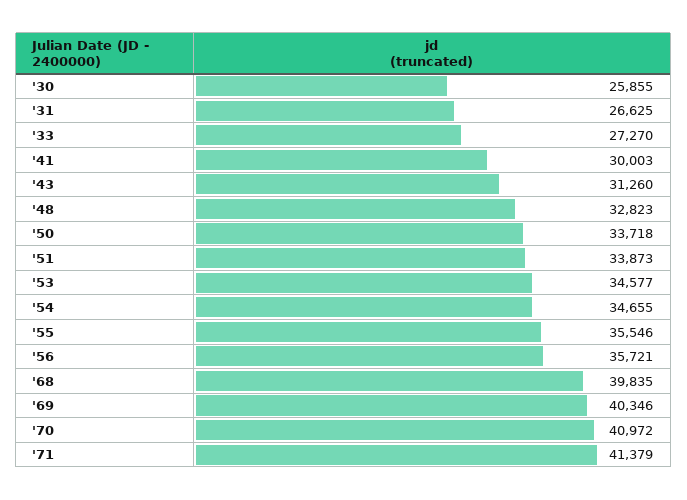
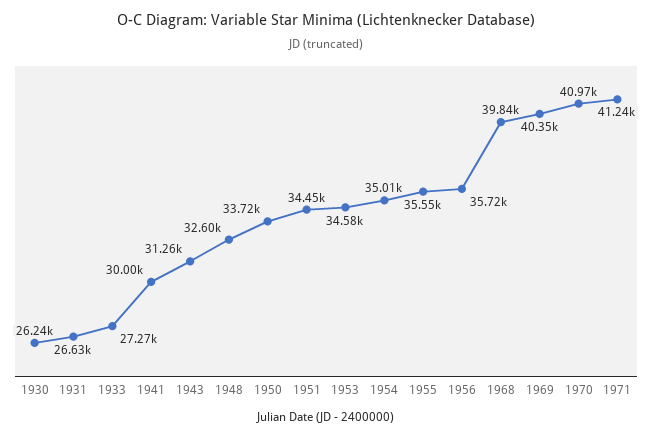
  {
-   "'30": 25855,
+   "'30": 26240,
    "'31": 26625,
    "'33": 27270,
    "'41": 30003,
    "'43": 31260,
-   "'48": 32823,
+   "'48": 32600,
    "'50": 33718,
-   "'51": 33873,
+   "'51": 34450,
    "'53": 34577,
-   "'54": 34655,
+   "'54": 35010,
    "'55": 35546,
    "'56": 35721,
    "'68": 39835,
    "'69": 40346,
    "'70": 40972,
-   "'71": 41379
+   "'71": 41240
  }

